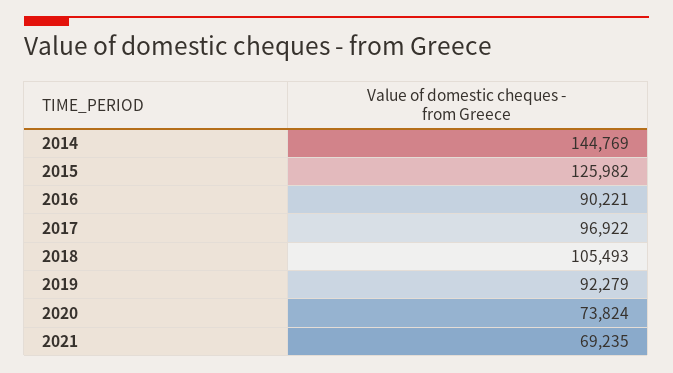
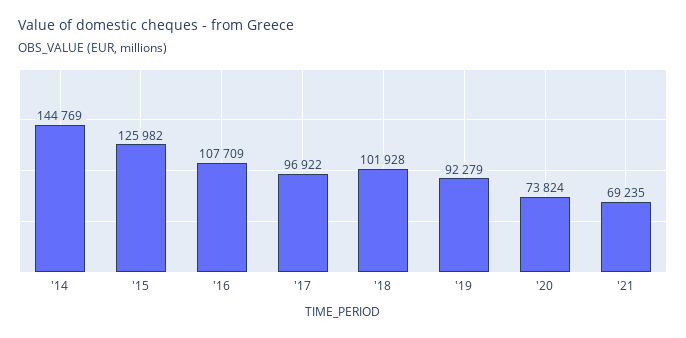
  {
    "2014": 144769,
    "2015": 125982,
-   "2016": 90221,
+   "2016": 107709,
    "2017": 96922,
-   "2018": 105493,
+   "2018": 101928,
    "2019": 92279,
    "2020": 73824,
    "2021": 69235
  }

